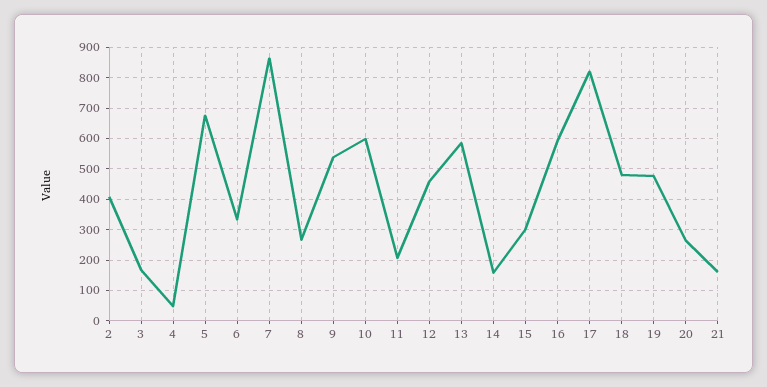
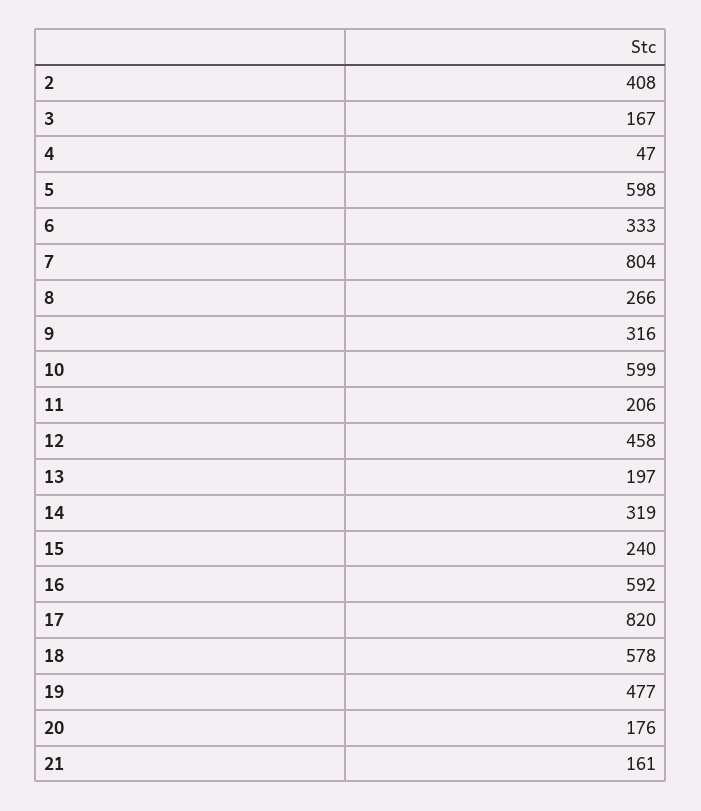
  {
    "2": 408,
    "3": 167,
    "4": 47,
-   "5": 680,
+   "5": 598,
    "6": 333,
-   "7": 860,
+   "7": 804,
    "8": 266,
-   "9": 540,
+   "9": 316,
    "10": 599,
    "11": 206,
    "12": 458,
-   "13": 580,
+   "13": 197,
-   "14": 160,
+   "14": 319,
-   "15": 300,
+   "15": 240,
    "16": 592,
    "17": 820,
-   "18": 480,
+   "18": 578,
    "19": 477,
-   "20": 260,
+   "20": 176,
    "21": 161
  }

